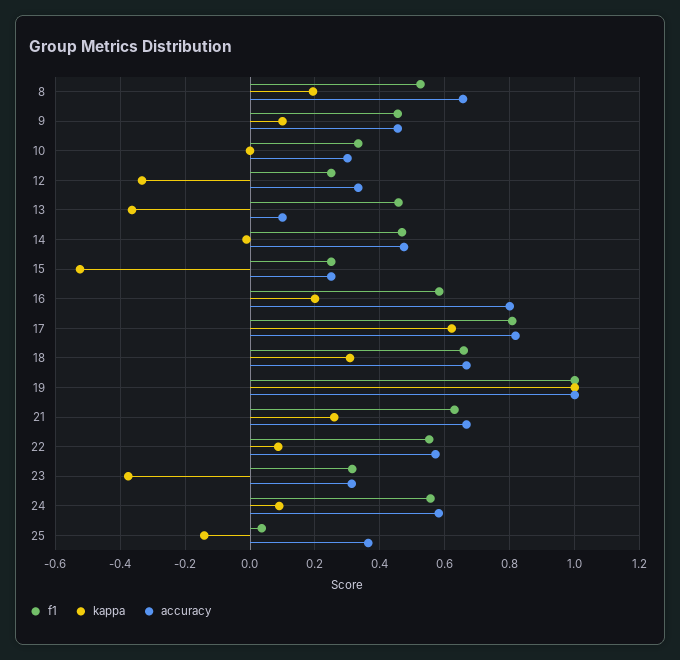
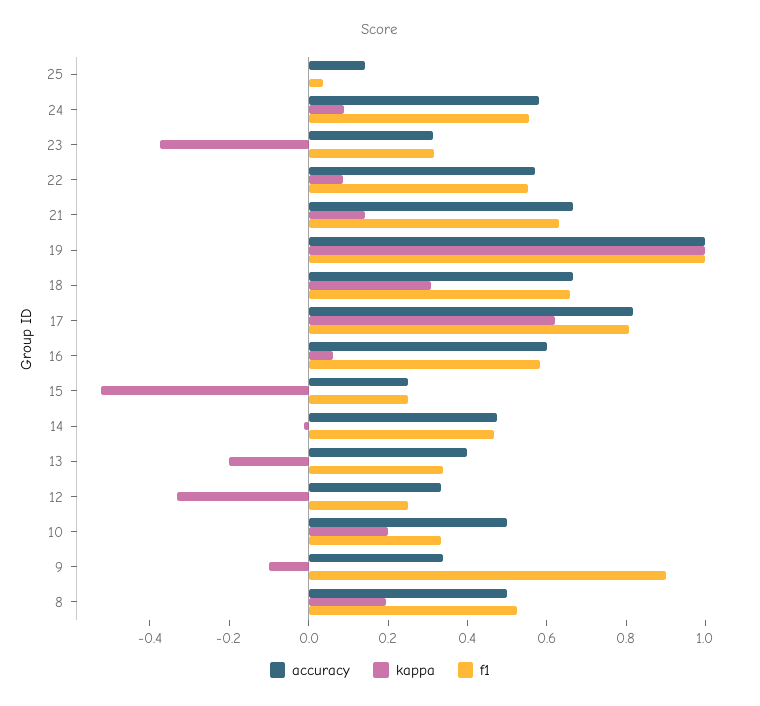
  {
    "f1": {
      "8": 0.52,
-     "9": 0.46,
+     "9": 0.9,
      "10": 0.34,
      "12": 0.26,
-     "13": 0.46,
+     "13": 0.35,
      "14": 0.46,
      "15": 0.26,
      "16": 0.58,
      "17": 0.8,
      "18": 0.66,
      "19": 1,
      "21": 0.64,
      "22": 0.56,
      "23": 0.32,
      "24": 0.56,
      "25": 0.04
    },
    "kappa": {
      "8": 0.2,
-     "9": 0.1,
+     "9": -0.1,
-     "10": 0,
+     "10": 0.2,
      "12": -0.34,
-     "13": -0.36,
+     "13": -0.2,
      "14": -0.02,
      "15": -0.52,
-     "16": 0.2,
+     "16": 0.05,
      "17": 0.62,
      "18": 0.3,
      "19": 1,
-     "21": 0.26,
+     "21": 0.15,
      "22": 0.08,
      "23": -0.38,
      "24": 0.1,
-     "25": -0.14
+     "25": 0
    },
    "accuracy": {
-     "8": 0.66,
+     "8": 0.5,
-     "9": 0.46,
+     "9": 0.35,
-     "10": 0.3,
+     "10": 0.5,
      "12": 0.34,
-     "13": 0.1,
+     "13": 0.4,
      "14": 0.48,
      "15": 0.26,
-     "16": 0.8,
+     "16": 0.6,
      "17": 0.82,
      "18": 0.66,
      "19": 1,
      "21": 0.66,
      "22": 0.58,
      "23": 0.32,
      "24": 0.58,
-     "25": 0.36
+     "25": 0.15
    }
  }

